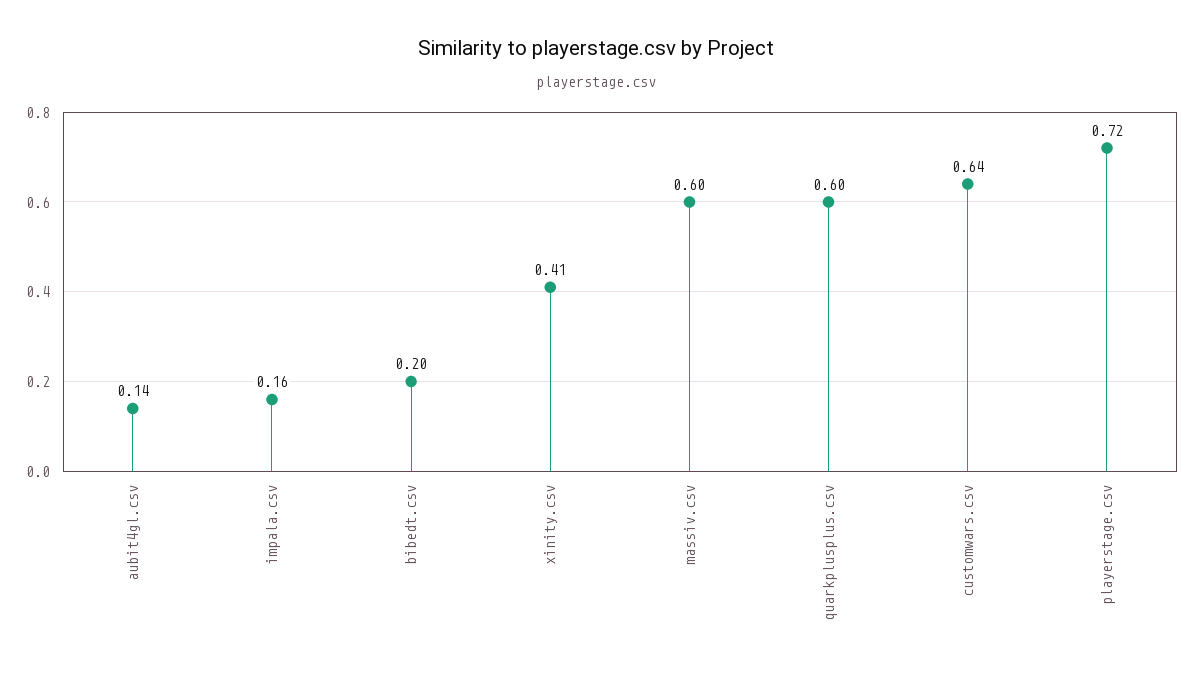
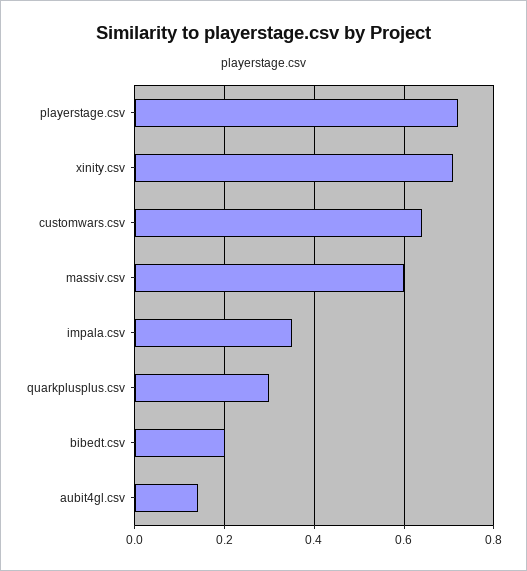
  {
    "aubit4gl.csv": 0.14,
-   "impala.csv": 0.16,
+   "impala.csv": 0.35,
    "bibedt.csv": 0.2,
-   "xinity.csv": 0.41,
+   "xinity.csv": 0.7,
    "massiv.csv": 0.6,
-   "quarkplusplus.csv": 0.6,
+   "quarkplusplus.csv": 0.3,
    "customwars.csv": 0.64,
    "playerstage.csv": 0.72
  }

